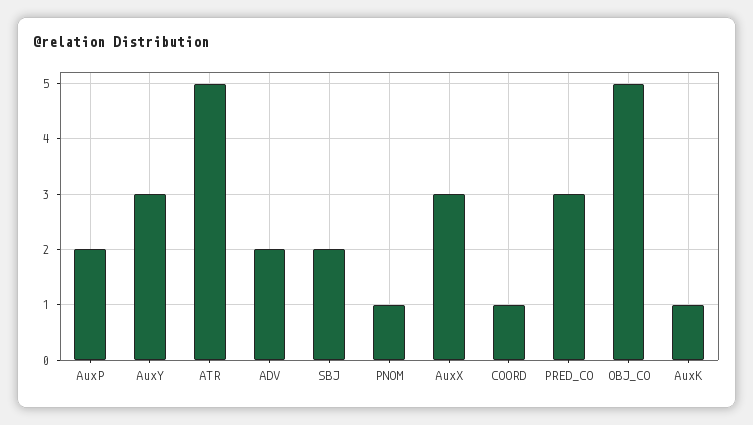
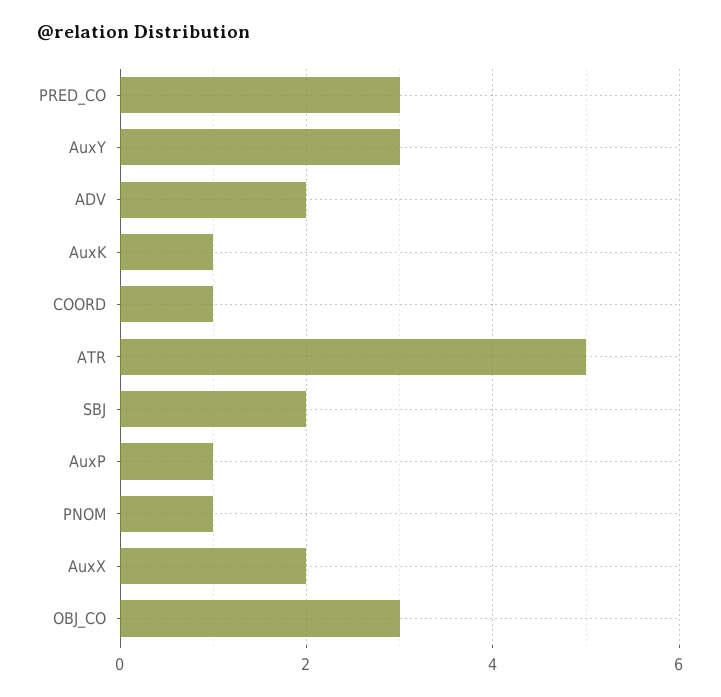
  {
-   "AuxP": 2,
+   "AuxP": 1,
    "AuxY": 3,
    "ATR": 5,
    "ADV": 2,
    "SBJ": 2,
    "PNOM": 1,
-   "AuxX": 3,
+   "AuxX": 2,
    "COORD": 1,
    "PRED_CO": 3,
-   "OBJ_CO": 5,
+   "OBJ_CO": 3,
    "AuxK": 1
  }

